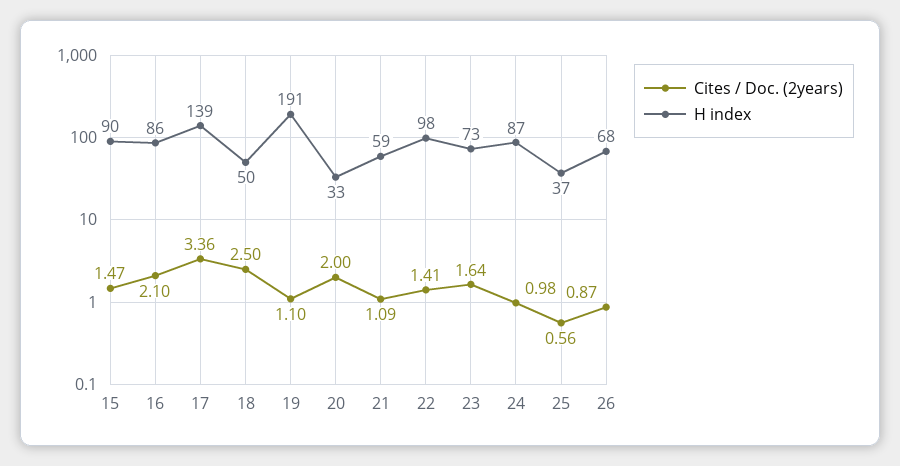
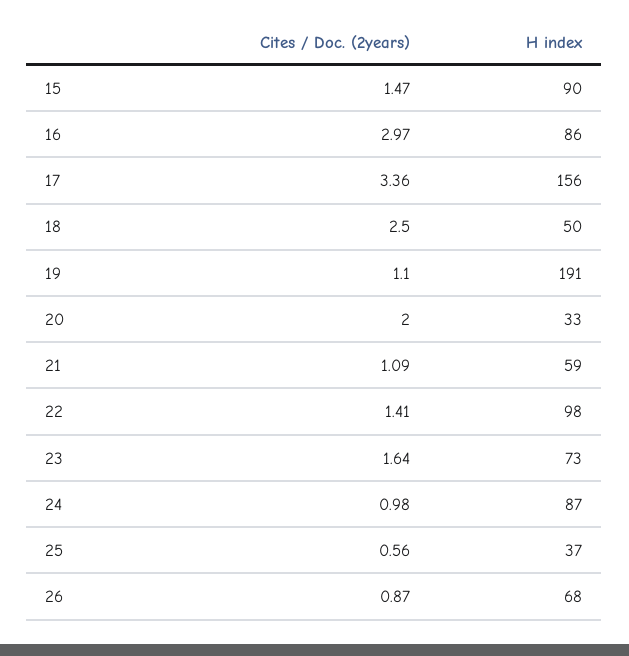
  {
    "Cites / Doc. (2years)": {
      "15": 1.47,
-     "16": 2.1,
+     "16": 2.97,
      "17": 3.36,
      "18": 2.5,
      "19": 1.1,
      "20": 2,
      "21": 1.09,
      "22": 1.41,
      "23": 1.64,
      "24": 0.98,
      "25": 0.56,
      "26": 0.87
    },
    "H index": {
      "15": 90,
      "16": 86,
-     "17": 139,
+     "17": 156,
      "18": 50,
      "19": 191,
      "20": 33,
      "21": 59,
      "22": 98,
      "23": 73,
      "24": 87,
      "25": 37,
      "26": 68
    }
  }

